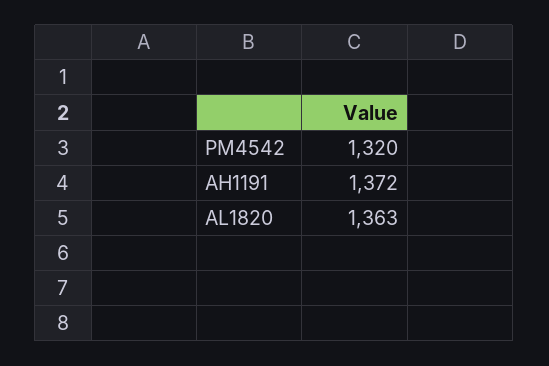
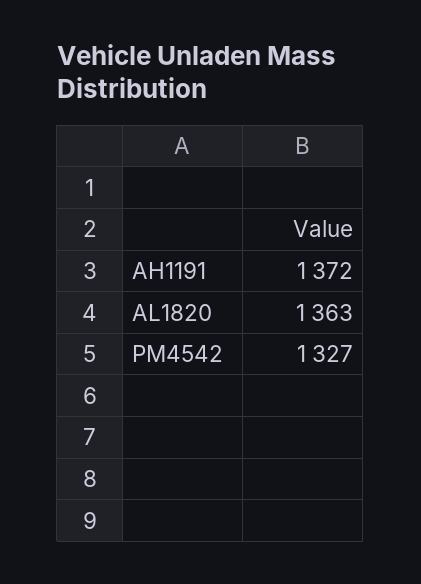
  {
-   "PM4542": 1320,
+   "PM4542": 1327,
    "AH1191": 1372,
    "AL1820": 1363
  }

